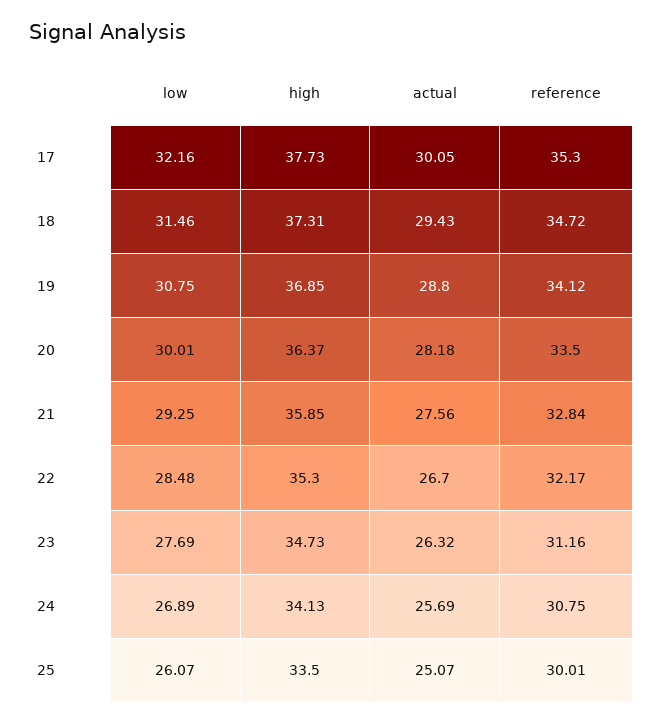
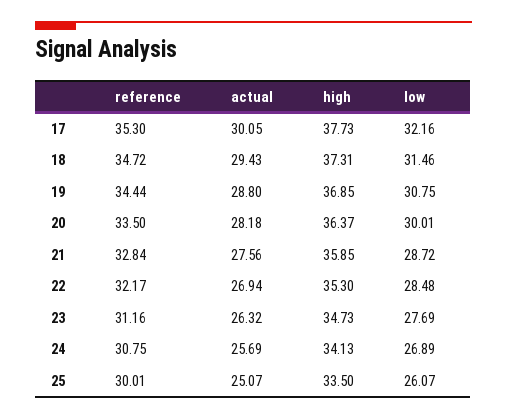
  {
    "low": {
      "17": 32.16,
      "18": 31.46,
      "19": 30.75,
      "20": 30.01,
-     "21": 29.25,
+     "21": 28.72,
      "22": 28.48,
      "23": 27.69,
      "24": 26.89,
      "25": 26.07
    },
    "high": {
      "17": 37.73,
      "18": 37.31,
      "19": 36.85,
      "20": 36.37,
      "21": 35.85,
      "22": 35.3,
      "23": 34.73,
      "24": 34.13,
      "25": 33.5
    },
    "actual": {
      "17": 30.05,
      "18": 29.43,
      "19": 28.8,
      "20": 28.18,
      "21": 27.56,
-     "22": 26.7,
+     "22": 26.94,
      "23": 26.32,
      "24": 25.69,
      "25": 25.07
    },
    "reference": {
      "17": 35.3,
      "18": 34.72,
-     "19": 34.12,
+     "19": 34.44,
      "20": 33.5,
      "21": 32.84,
      "22": 32.17,
      "23": 31.16,
      "24": 30.75,
      "25": 30.01
    }
  }

